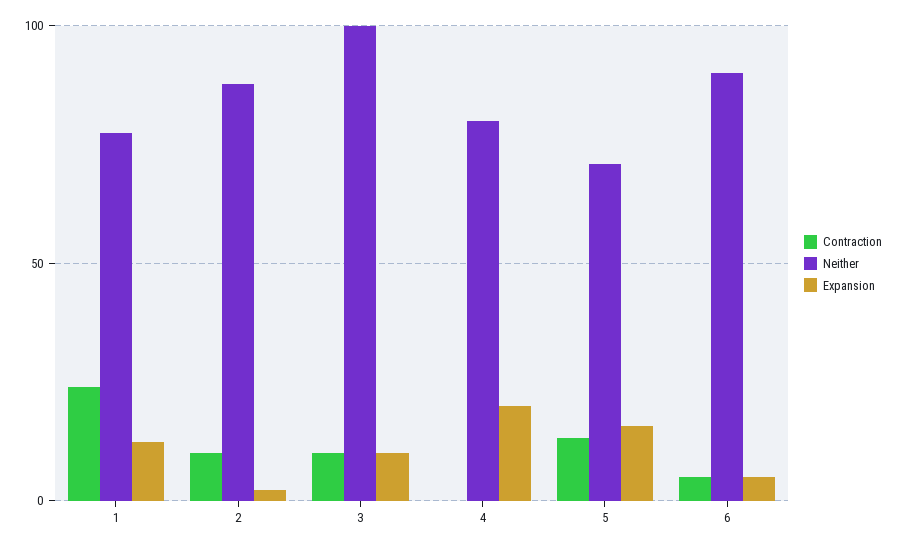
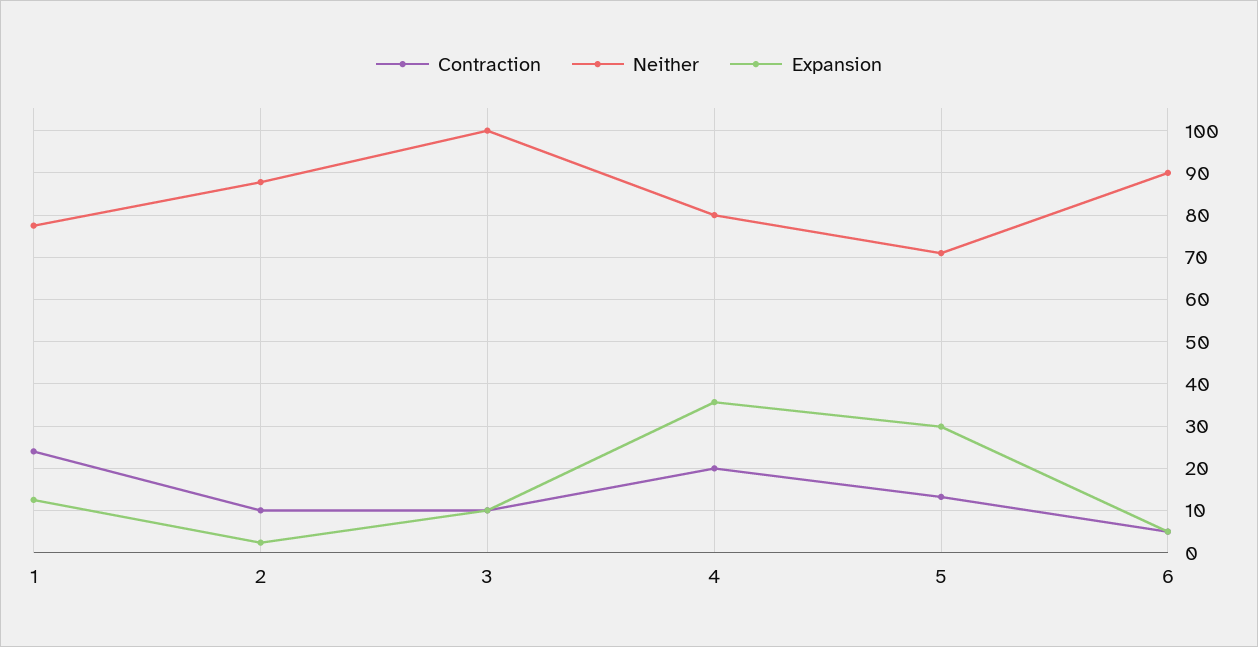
  {
    "Contraction": {
      "1": 24,
      "2": 10,
      "3": 10,
-     "4": 0,
+     "4": 20,
      "5": 14,
      "6": 6
    },
    "Neither": {
      "1": 78,
      "2": 88,
      "3": 100,
      "4": 80,
      "5": 72,
      "6": 90
    },
    "Expansion": {
      "1": 12,
      "2": 2,
      "3": 10,
-     "4": 20,
+     "4": 36,
-     "5": 15,
+     "5": 30,
      "6": 6
    }
  }

